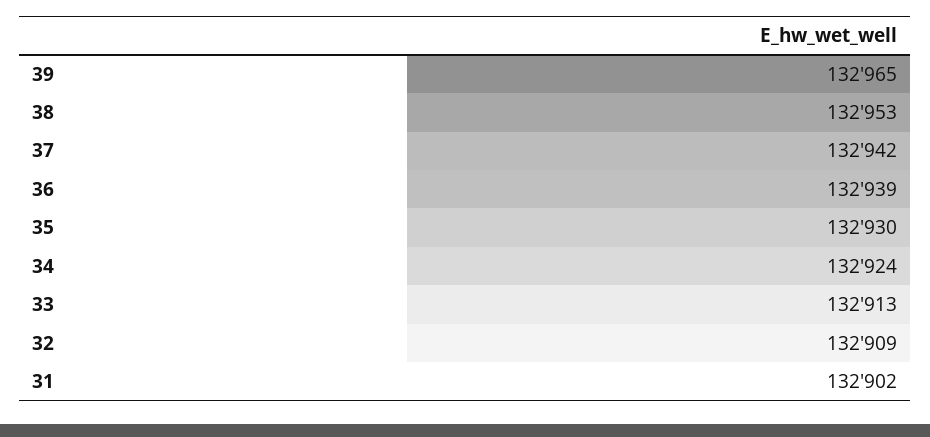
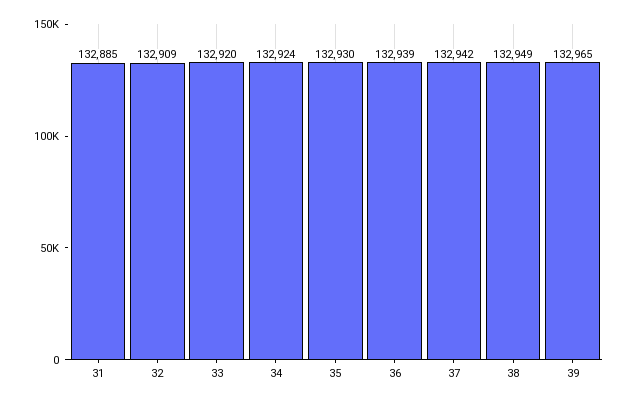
  {
    "39": 132965,
-   "38": 132953,
+   "38": 132949,
    "37": 132942,
    "36": 132939,
    "35": 132930,
    "34": 132924,
-   "33": 132913,
+   "33": 132920,
    "32": 132909,
-   "31": 132902
+   "31": 132885
  }

